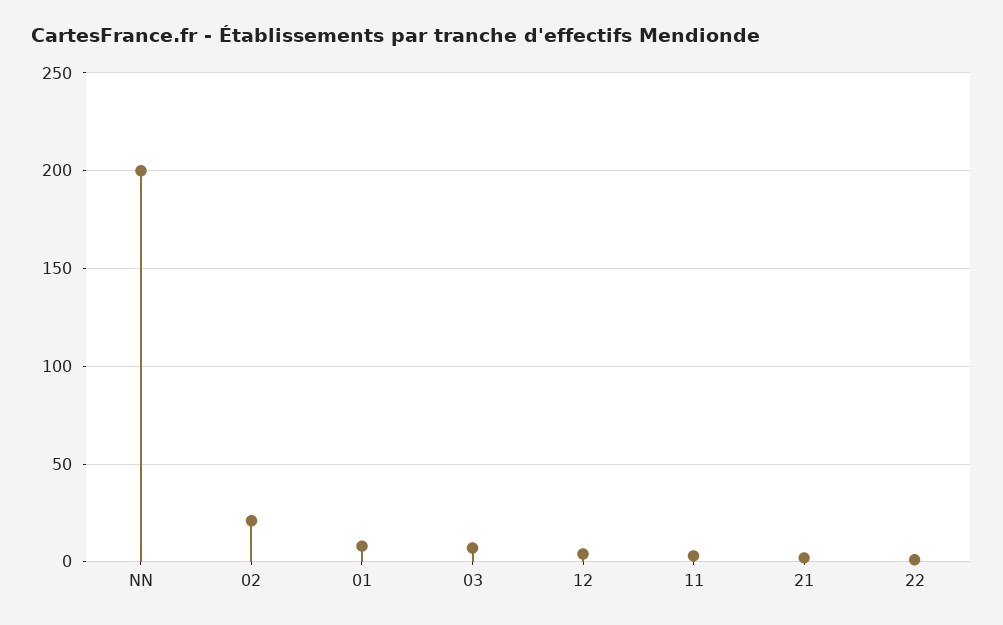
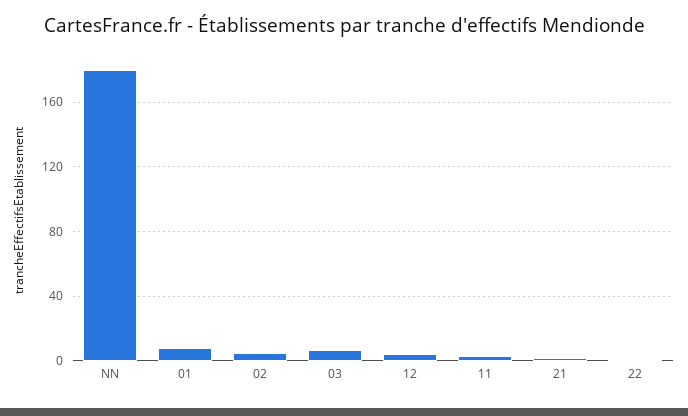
  {
-   "NN": 200,
+   "NN": 180,
-   "02": 20,
+   "02": 5,
    "01": 10,
    "03": 5,
    "12": 5,
    "11": 5,
    "21": 0,
    "22": 0
  }

